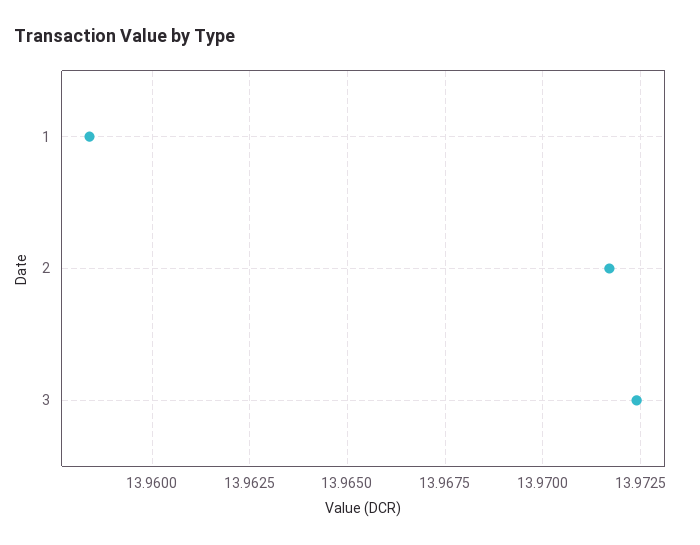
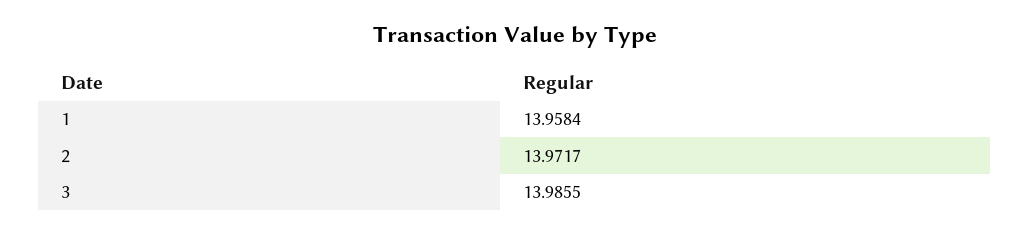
  {
    "1": 13.9584,
    "2": 13.9717,
-   "3": 13.9725
+   "3": 13.9855
  }

